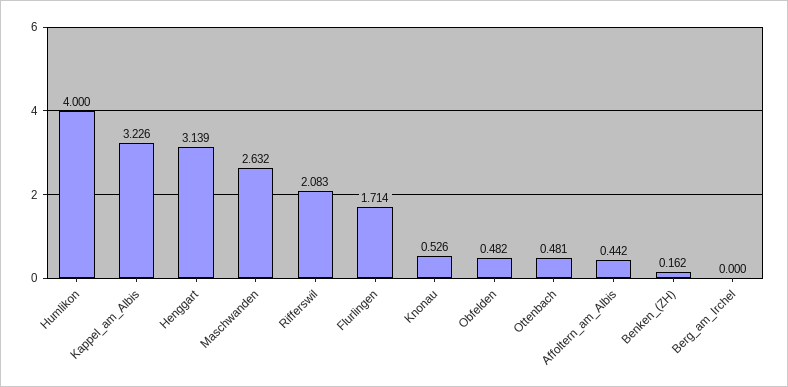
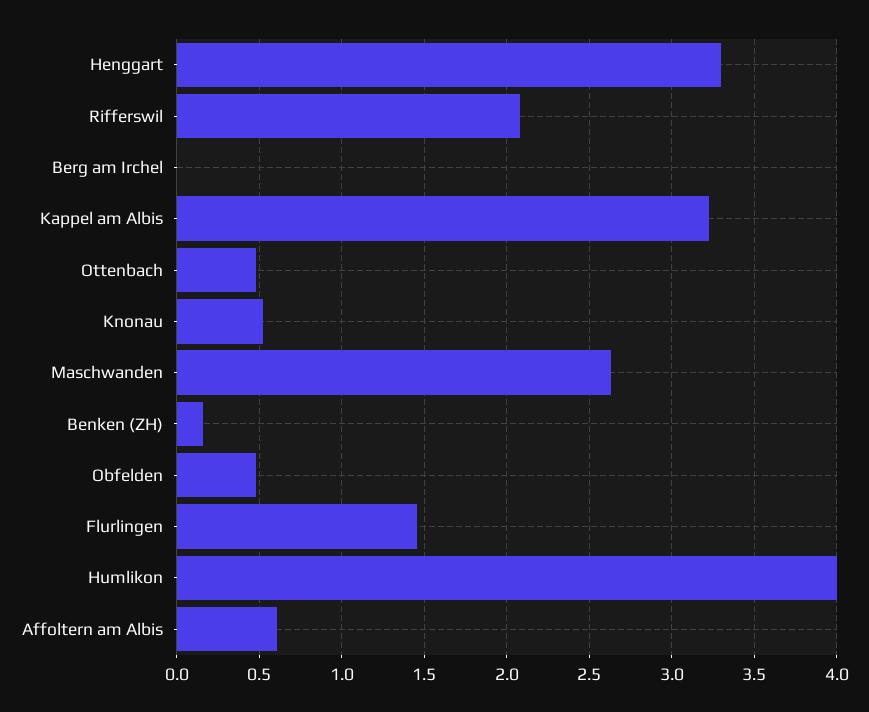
  {
    "Humlikon": 4,
    "Kappel_am_Albis": 3.226,
-   "Henggart": 3.139,
+   "Henggart": 3.3,
    "Maschwanden": 2.632,
    "Rifferswil": 2.083,
-   "Flurlingen": 1.714,
+   "Flurlingen": 1.45,
    "Knonau": 0.526,
    "Obfelden": 0.482,
    "Ottenbach": 0.481,
-   "Affoltern_am_Albis": 0.442,
+   "Affoltern_am_Albis": 0.6,
    "Benken_(ZH)": 0.162,
    "Berg_am_Irchel": 0
  }

